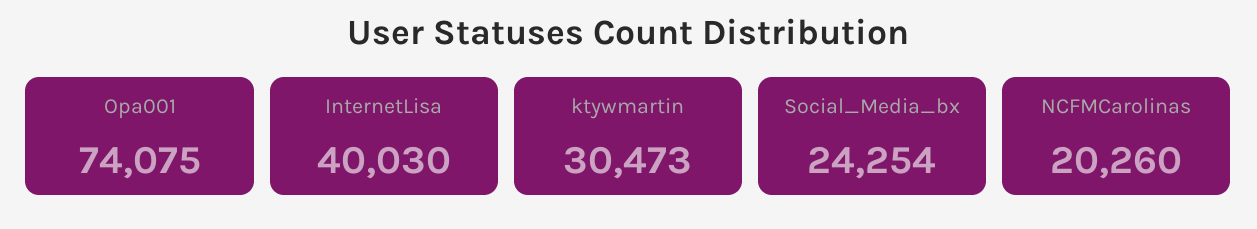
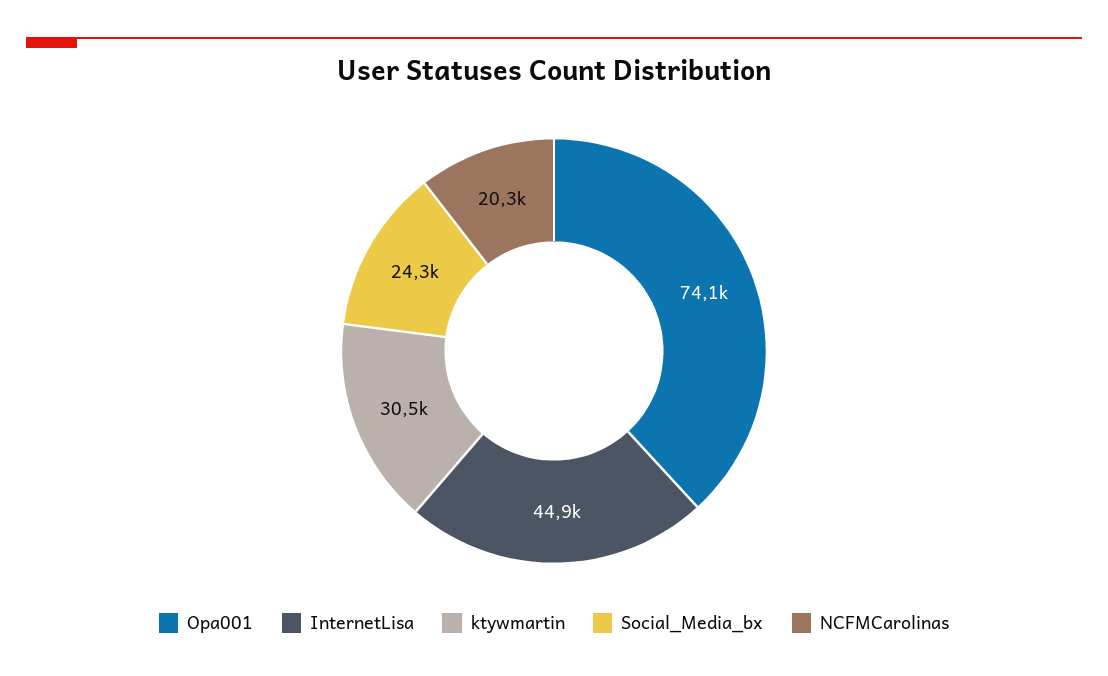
  {
    "Opa001": 74075,
-   "InternetLisa": 40030,
+   "InternetLisa": 44900,
    "ktywmartin": 30473,
    "Social_Media_bx": 24254,
    "NCFMCarolinas": 20260
  }

